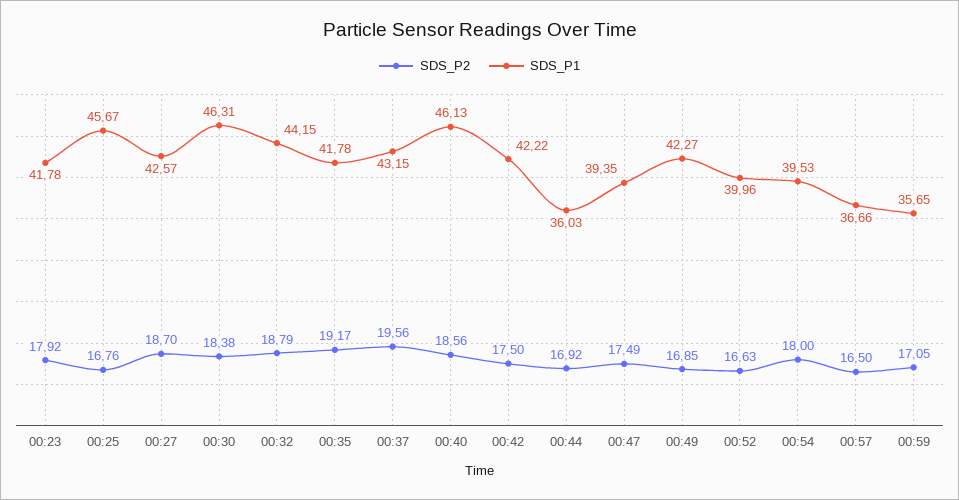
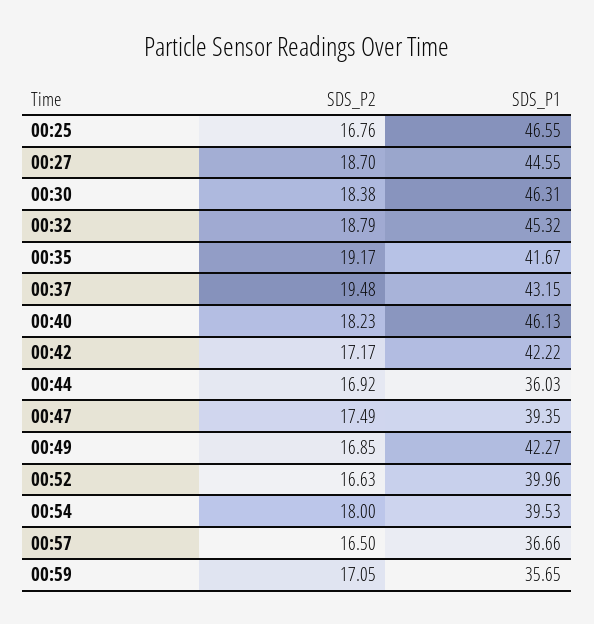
  {
    "SDS_P2": {
-     "00:23": 17.92,
      "00:25": 16.76,
      "00:27": 18.7,
      "00:30": 18.38,
      "00:32": 18.79,
      "00:35": 19.17,
-     "00:37": 19.56,
+     "00:37": 19.48,
-     "00:40": 18.56,
+     "00:40": 18.23,
-     "00:42": 17.5,
+     "00:42": 17.17,
      "00:44": 16.92,
      "00:47": 17.49,
      "00:49": 16.85,
      "00:52": 16.63,
      "00:54": 18,
      "00:57": 16.5,
      "00:59": 17.05
    },
    "SDS_P1": {
-     "00:23": 41.78,
-     "00:25": 45.67,
+     "00:25": 46.55,
-     "00:27": 42.57,
+     "00:27": 44.55,
      "00:30": 46.31,
-     "00:32": 44.15,
+     "00:32": 45.32,
-     "00:35": 41.78,
+     "00:35": 41.67,
      "00:37": 43.15,
      "00:40": 46.13,
      "00:42": 42.22,
      "00:44": 36.03,
      "00:47": 39.35,
      "00:49": 42.27,
      "00:52": 39.96,
      "00:54": 39.53,
      "00:57": 36.66,
      "00:59": 35.65
    }
  }

